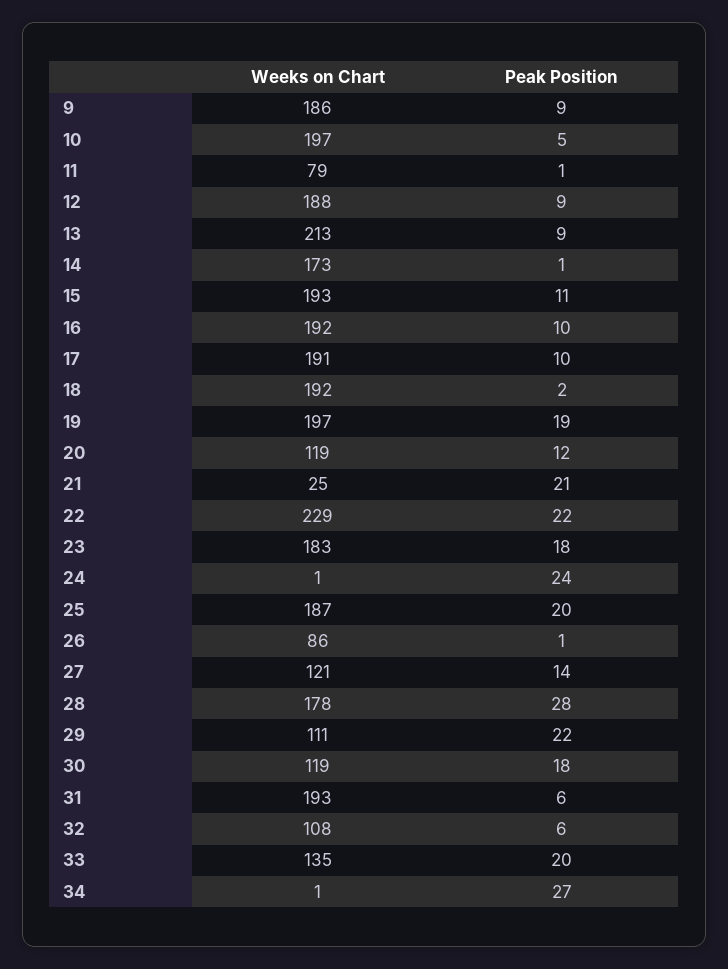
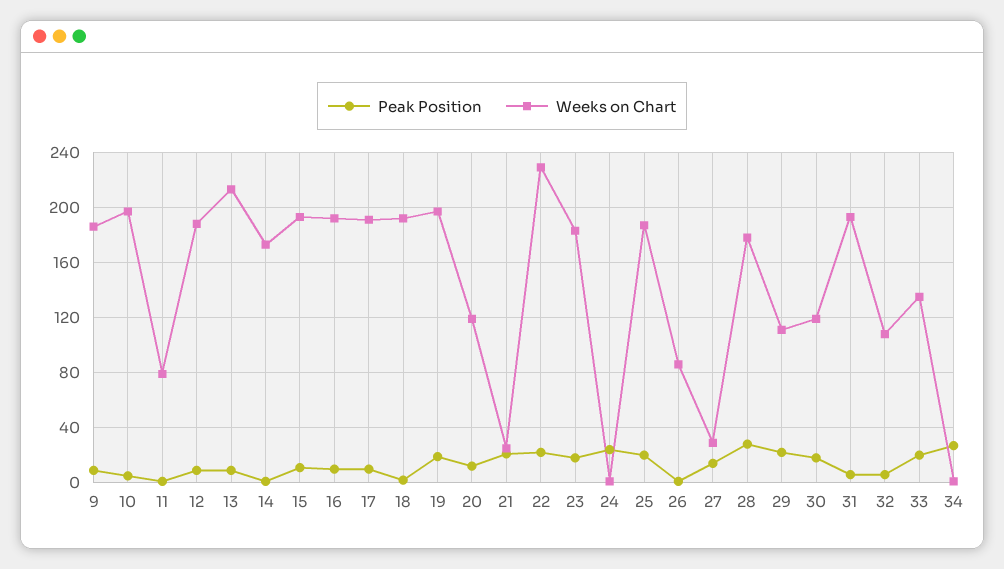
  {
    "Weeks on Chart": {
      "9": 186,
      "10": 197,
      "11": 79,
      "12": 188,
      "13": 213,
      "14": 173,
      "15": 193,
      "16": 192,
      "17": 191,
      "18": 192,
      "19": 197,
      "20": 119,
      "21": 25,
      "22": 229,
      "23": 183,
      "24": 1,
      "25": 187,
      "26": 86,
-     "27": 121,
+     "27": 30,
      "28": 178,
      "29": 111,
      "30": 119,
      "31": 193,
      "32": 108,
      "33": 135,
      "34": 1
    },
    "Peak Position": {
      "9": 9,
      "10": 5,
      "11": 1,
      "12": 9,
      "13": 9,
      "14": 1,
      "15": 11,
      "16": 10,
      "17": 10,
      "18": 2,
      "19": 19,
      "20": 12,
      "21": 21,
      "22": 22,
      "23": 18,
      "24": 24,
      "25": 20,
      "26": 1,
      "27": 14,
      "28": 28,
      "29": 22,
      "30": 18,
      "31": 6,
      "32": 6,
      "33": 20,
      "34": 27
    }
  }

